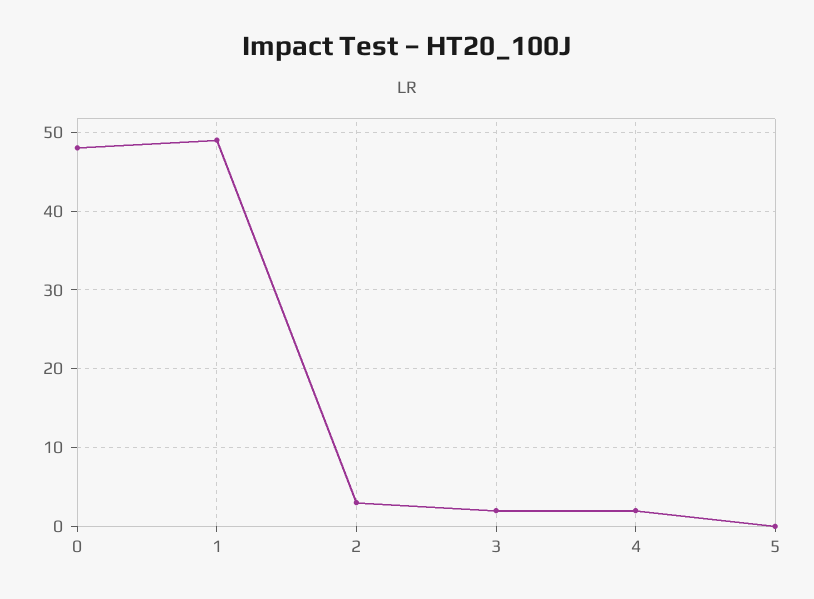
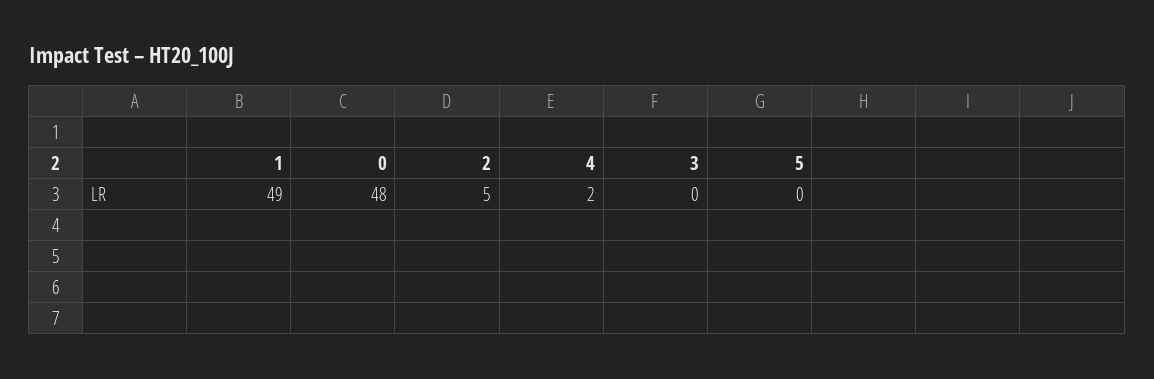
  {
    "0": 48,
    "1": 49,
-   "2": 3,
+   "2": 5,
-   "3": 2,
+   "3": 0,
    "4": 2,
    "5": 0
  }

